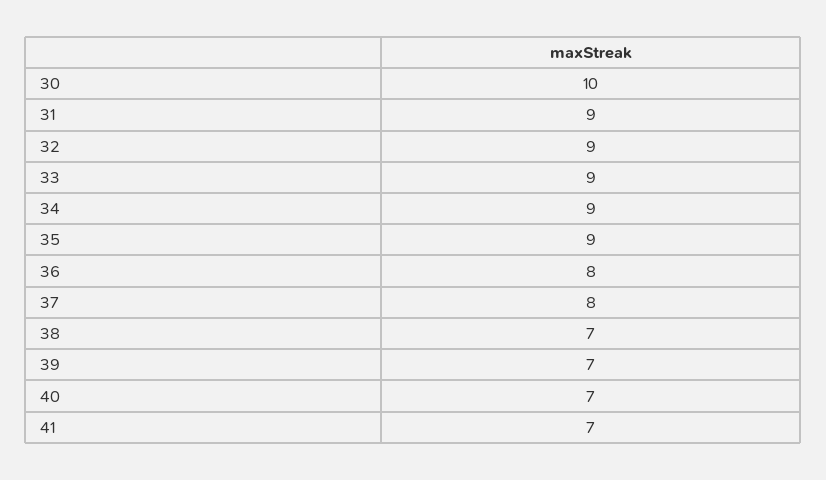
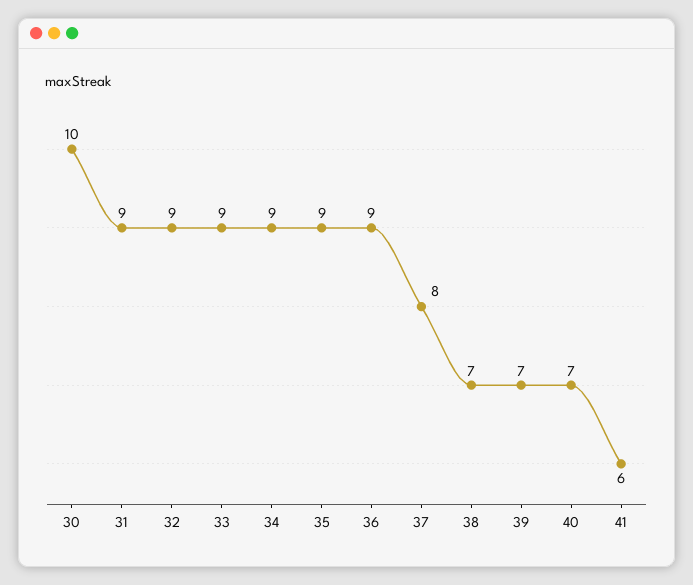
  {
    "30": 10,
    "31": 9,
    "32": 9,
    "33": 9,
    "34": 9,
    "35": 9,
-   "36": 8,
+   "36": 9,
    "37": 8,
    "38": 7,
    "39": 7,
    "40": 7,
-   "41": 7
+   "41": 6
  }

